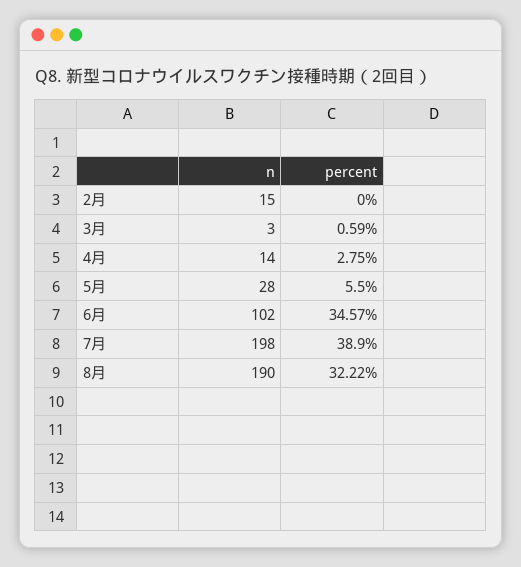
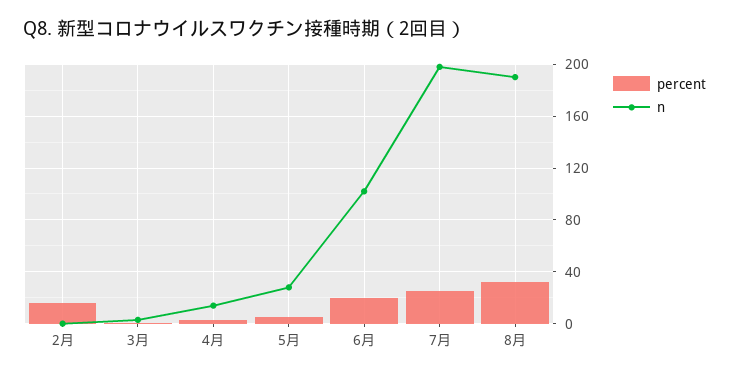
  {
    "n": {
-     "2月": 15,
+     "2月": 0,
      "3月": 3,
      "4月": 14,
      "5月": 28,
      "6月": 102,
      "7月": 198,
      "8月": 190
    },
    "percent": {
-     "2月": 0,
+     "2月": 15,
      "3月": 0.59,
      "4月": 2.75,
      "5月": 5.5,
-     "6月": 34.57,
+     "6月": 20,
-     "7月": 38.9,
+     "7月": 25,
      "8月": 32.22
    }
  }

